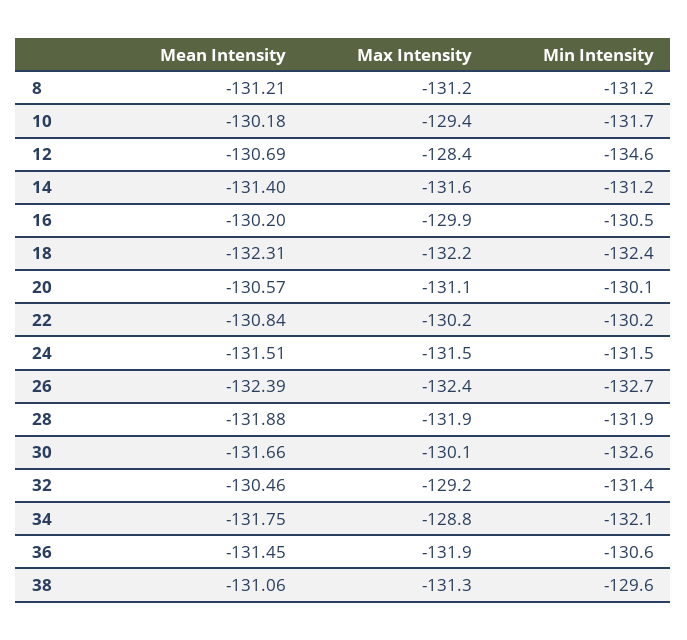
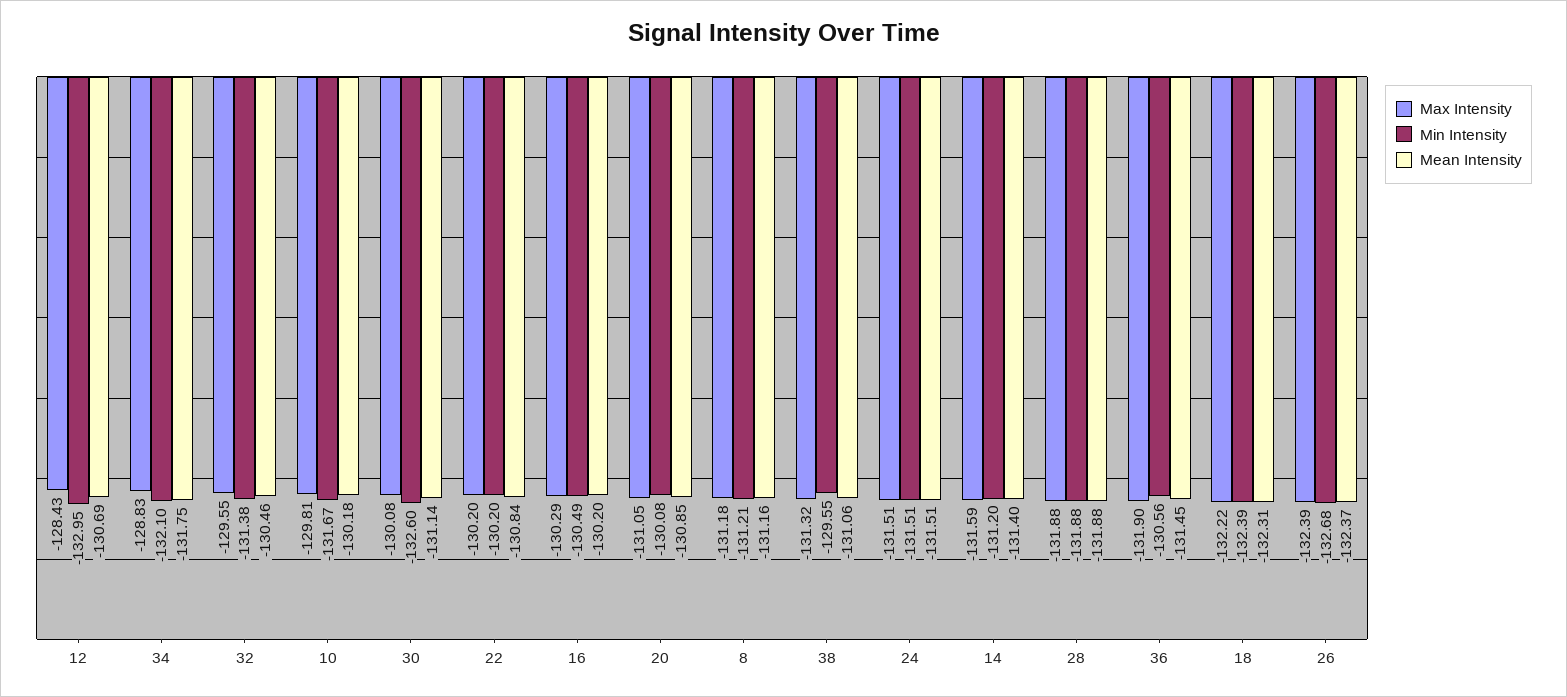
  {
    "Mean Intensity": {
-     "8": -131.21,
+     "8": -131.16,
      "10": -130.18,
      "12": -130.69,
      "14": -131.4,
      "16": -130.2,
      "18": -132.31,
-     "20": -130.57,
+     "20": -130.85,
      "22": -130.84,
      "24": -131.51,
-     "26": -132.39,
+     "26": -132.37,
      "28": -131.88,
-     "30": -131.66,
+     "30": -131.14,
      "32": -130.46,
      "34": -131.75,
      "36": -131.45,
      "38": -131.06
    },
    "Max Intensity": {
      "8": -131.18,
-     "10": -129.4,
+     "10": -129.81,
      "12": -128.43,
      "14": -131.59,
-     "16": -129.9,
+     "16": -130.29,
      "18": -132.22,
      "20": -131.05,
      "22": -130.2,
      "24": -131.51,
      "26": -132.39,
      "28": -131.88,
      "30": -130.08,
-     "32": -129.2,
+     "32": -129.55,
      "34": -128.83,
      "36": -131.9,
      "38": -131.32
    },
    "Min Intensity": {
      "8": -131.21,
      "10": -131.67,
-     "12": -134.6,
+     "12": -132.95,
      "14": -131.2,
      "16": -130.49,
      "18": -132.39,
      "20": -130.08,
      "22": -130.2,
      "24": -131.51,
      "26": -132.68,
      "28": -131.88,
      "30": -132.6,
      "32": -131.38,
      "34": -132.1,
      "36": -130.56,
      "38": -129.55
    }
  }

